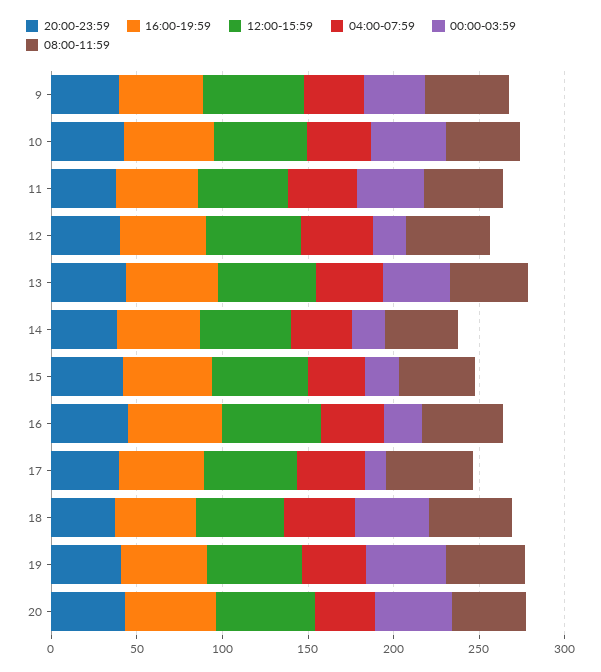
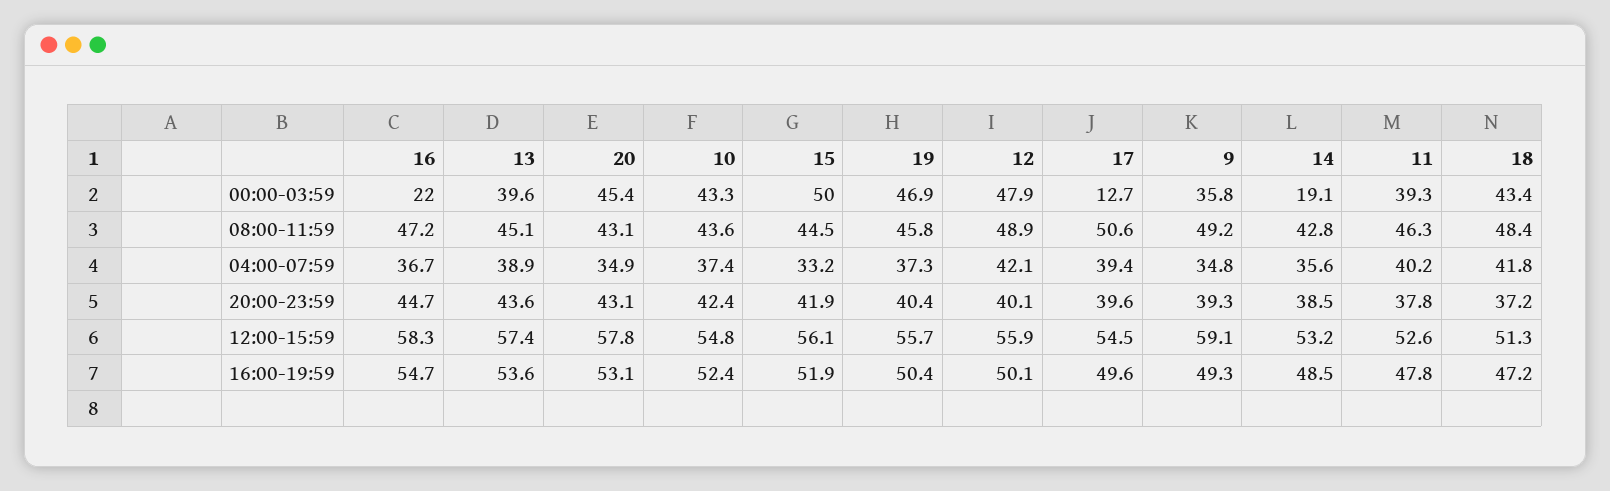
  {
    "20:00-23:59": {
      "9": 39.3,
      "10": 42.4,
      "11": 37.8,
      "12": 40.1,
      "13": 43.6,
      "14": 38.5,
      "15": 41.9,
      "16": 44.7,
      "17": 39.6,
      "18": 37.2,
      "19": 40.4,
      "20": 43.1
    },
    "16:00-19:59": {
      "9": 49.3,
      "10": 52.4,
      "11": 47.8,
      "12": 50.1,
      "13": 53.6,
      "14": 48.5,
      "15": 51.9,
      "16": 54.7,
      "17": 49.6,
      "18": 47.2,
      "19": 50.4,
      "20": 53.1
    },
    "12:00-15:59": {
      "9": 59.1,
      "10": 54.8,
      "11": 52.6,
      "12": 55.9,
      "13": 57.4,
      "14": 53.2,
      "15": 56.1,
      "16": 58.3,
      "17": 54.5,
      "18": 51.3,
      "19": 55.7,
      "20": 57.8
    },
    "04:00-07:59": {
      "9": 34.8,
      "10": 37.4,
      "11": 40.2,
      "12": 42.1,
      "13": 38.9,
      "14": 35.6,
      "15": 33.2,
      "16": 36.7,
      "17": 39.4,
      "18": 41.8,
      "19": 37.3,
      "20": 34.9
    },
    "00:00-03:59": {
      "9": 35.8,
      "10": 43.3,
      "11": 39.3,
-     "12": 20,
+     "12": 47.9,
      "13": 39.6,
      "14": 19.1,
-     "15": 20,
+     "15": 50,
      "16": 22,
      "17": 12.7,
      "18": 43.4,
      "19": 46.9,
      "20": 45.4
    },
    "08:00-11:59": {
      "9": 49.2,
      "10": 43.6,
      "11": 46.3,
      "12": 48.9,
      "13": 45.1,
      "14": 42.8,
      "15": 44.5,
      "16": 47.2,
      "17": 50.6,
      "18": 48.4,
      "19": 45.8,
      "20": 43.1
    }
  }

